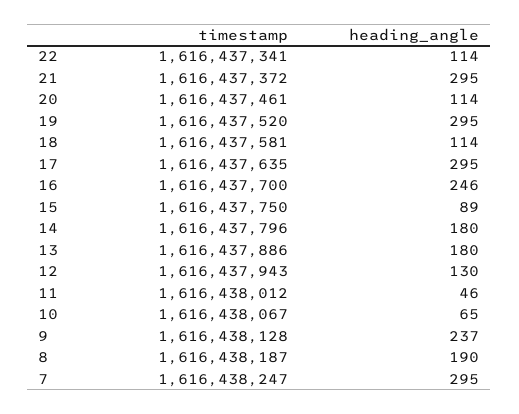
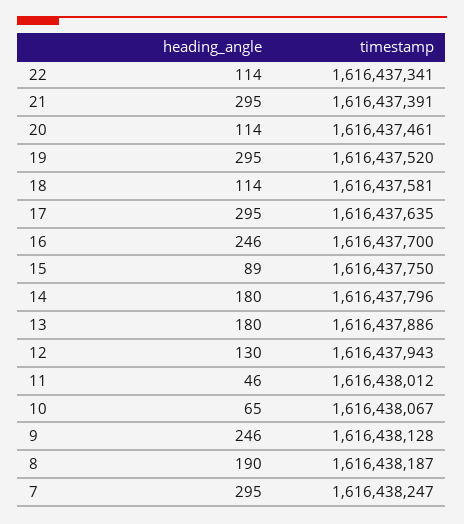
  {
    "timestamp": {
      "22": 1616437341,
-     "21": 1616437372,
+     "21": 1616437391,
      "20": 1616437461,
      "19": 1616437520,
      "18": 1616437581,
      "17": 1616437635,
      "16": 1616437700,
      "15": 1616437750,
      "14": 1616437796,
      "13": 1616437886,
      "12": 1616437943,
      "11": 1616438012,
      "10": 1616438067,
      "9": 1616438128,
      "8": 1616438187,
      "7": 1616438247
    },
    "heading_angle": {
      "22": 114,
      "21": 295,
      "20": 114,
      "19": 295,
      "18": 114,
      "17": 295,
      "16": 246,
      "15": 89,
      "14": 180,
      "13": 180,
      "12": 130,
      "11": 46,
      "10": 65,
-     "9": 237,
+     "9": 246,
      "8": 190,
      "7": 295
    }
  }

